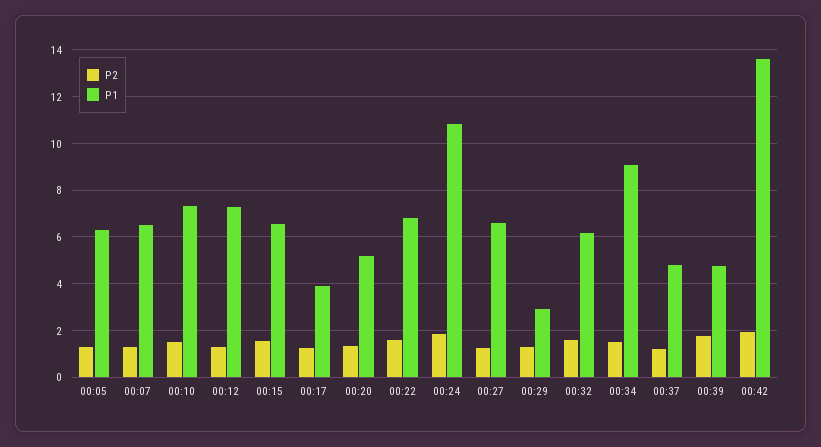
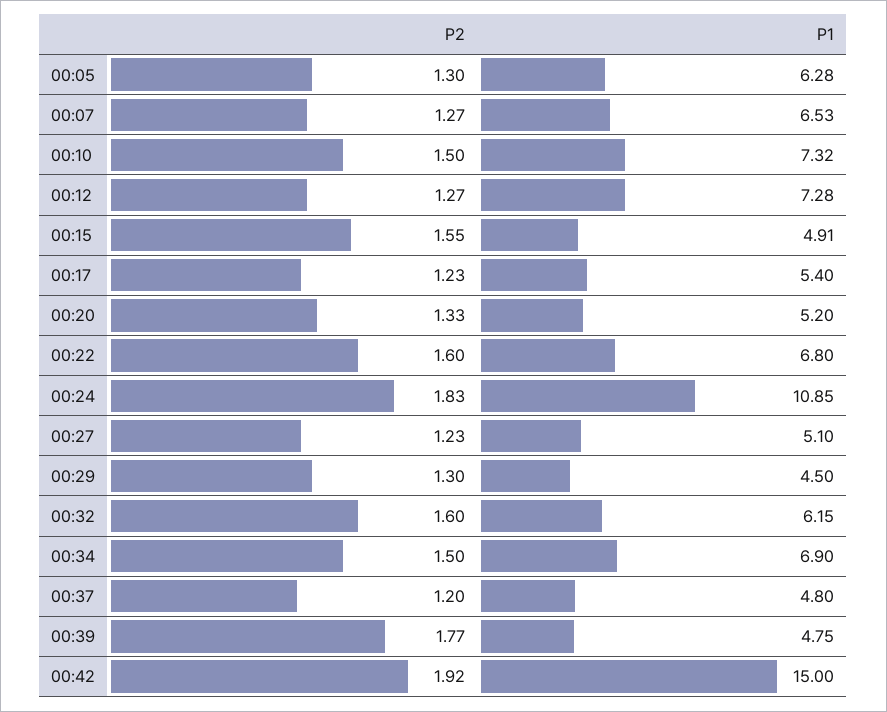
  {
    "P2": {
      "00:05": 1.3,
      "00:07": 1.27,
      "00:10": 1.5,
      "00:12": 1.27,
      "00:15": 1.55,
      "00:17": 1.23,
      "00:20": 1.33,
      "00:22": 1.6,
      "00:24": 1.83,
      "00:27": 1.23,
      "00:29": 1.3,
      "00:32": 1.6,
      "00:34": 1.5,
      "00:37": 1.2,
      "00:39": 1.77,
      "00:42": 1.92
    },
    "P1": {
      "00:05": 6.28,
      "00:07": 6.53,
      "00:10": 7.32,
      "00:12": 7.28,
-     "00:15": 6.5,
+     "00:15": 4.91,
-     "00:17": 4,
+     "00:17": 5.4,
      "00:20": 5.2,
      "00:22": 6.8,
      "00:24": 10.85,
-     "00:27": 6.5,
+     "00:27": 5.1,
-     "00:29": 3,
+     "00:29": 4.5,
      "00:32": 6.15,
-     "00:34": 9,
+     "00:34": 6.9,
      "00:37": 4.8,
      "00:39": 4.75,
-     "00:42": 13.5
+     "00:42": 15
    }
  }

